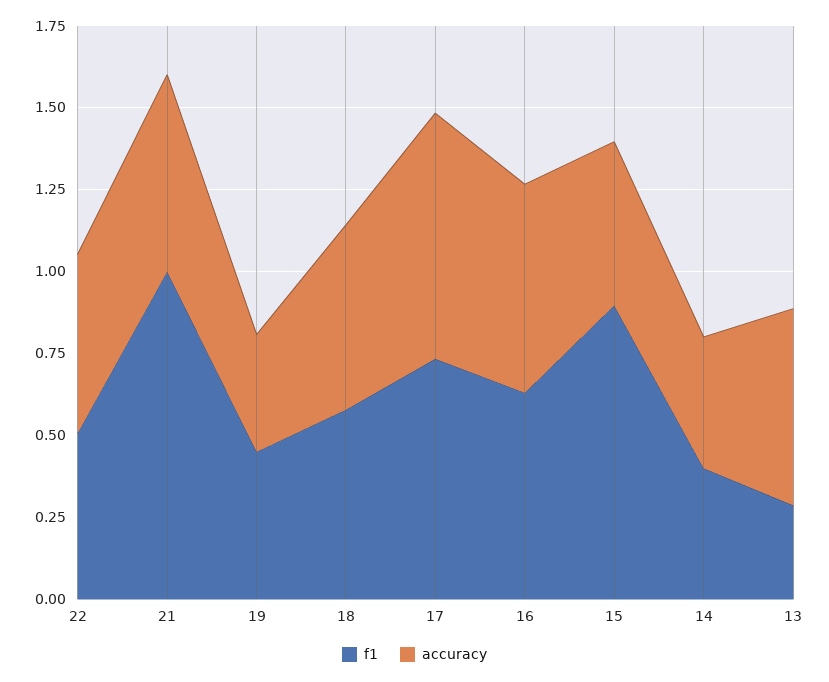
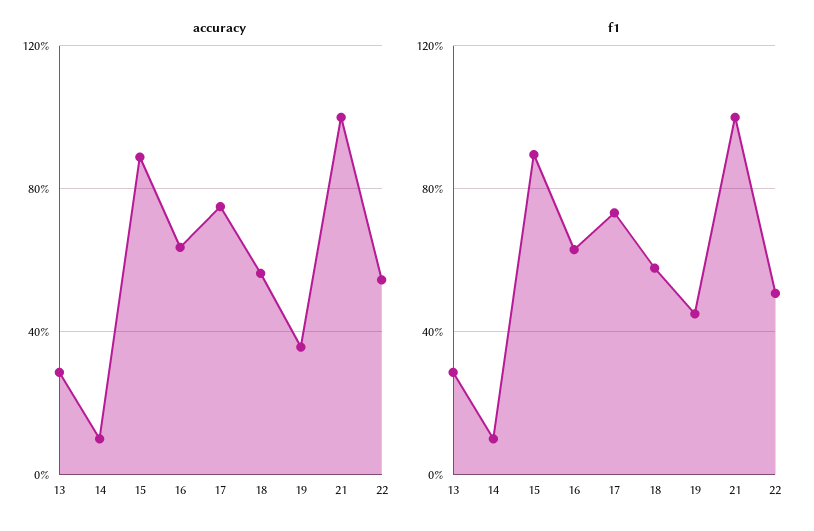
  {
    "f1": {
      "22": 0.5,
      "21": 1,
      "19": 0.45,
      "18": 0.6,
      "17": 0.75,
      "16": 0.65,
      "15": 0.9,
-     "14": 0.4,
+     "14": 0.1,
      "13": 0.3
    },
    "accuracy": {
      "22": 0.55,
-     "21": 0.6,
+     "21": 1,
      "19": 0.35,
      "18": 0.55,
      "17": 0.75,
      "16": 0.65,
-     "15": 0.5,
+     "15": 0.9,
-     "14": 0.4,
+     "14": 0.1,
-     "13": 0.6
+     "13": 0.3
    }
  }

